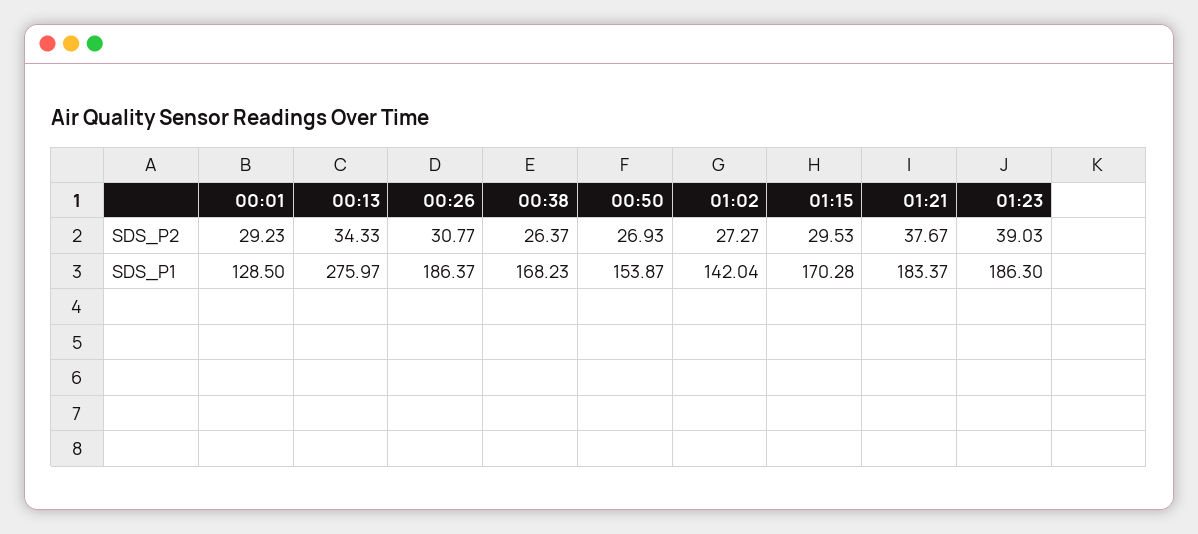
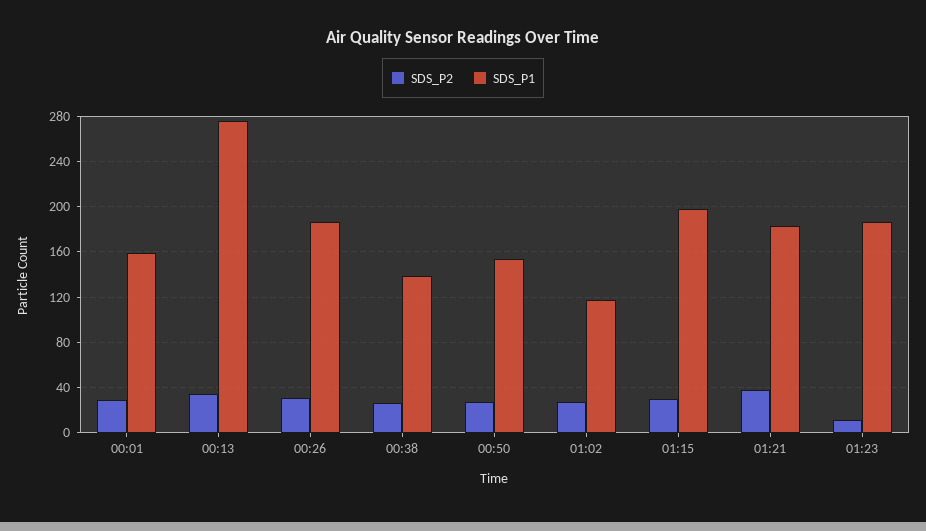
  {
    "SDS_P2": {
      "00:01": 29.23,
      "00:13": 34.33,
      "00:26": 30.77,
      "00:38": 26.37,
      "00:50": 26.93,
      "01:02": 27.27,
      "01:15": 29.53,
      "01:21": 37.67,
-     "01:23": 39.03
+     "01:23": 10
    },
    "SDS_P1": {
-     "00:01": 128.5,
+     "00:01": 160,
      "00:13": 275.97,
      "00:26": 186.37,
-     "00:38": 168.23,
+     "00:38": 140,
      "00:50": 153.87,
-     "01:02": 142.04,
+     "01:02": 120,
-     "01:15": 170.28,
+     "01:15": 200,
      "01:21": 183.37,
      "01:23": 186.3
    }
  }

